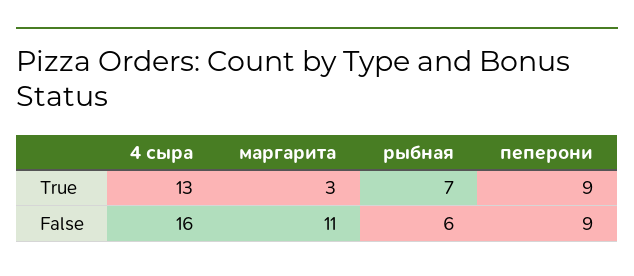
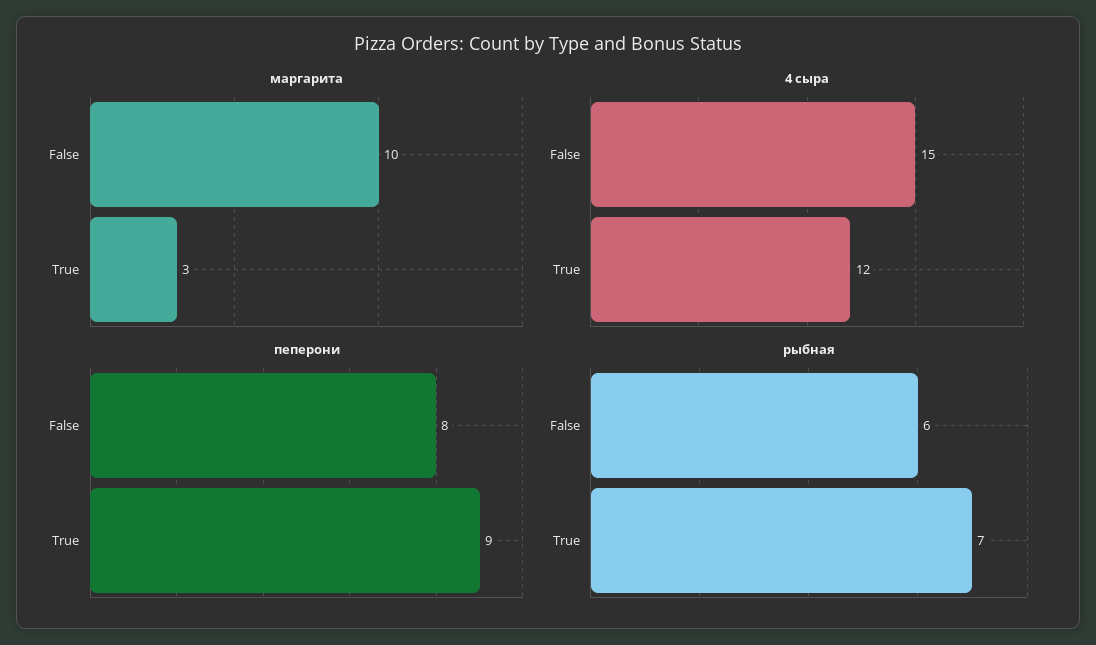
  {
    "4 сыра": {
-     "True": 13,
+     "True": 12,
-     "False": 16
+     "False": 15
    },
    "маргарита": {
      "True": 3,
-     "False": 11
+     "False": 10
    },
    "рыбная": {
      "True": 7,
      "False": 6
    },
    "пеперони": {
      "True": 9,
-     "False": 9
+     "False": 8
    }
  }

